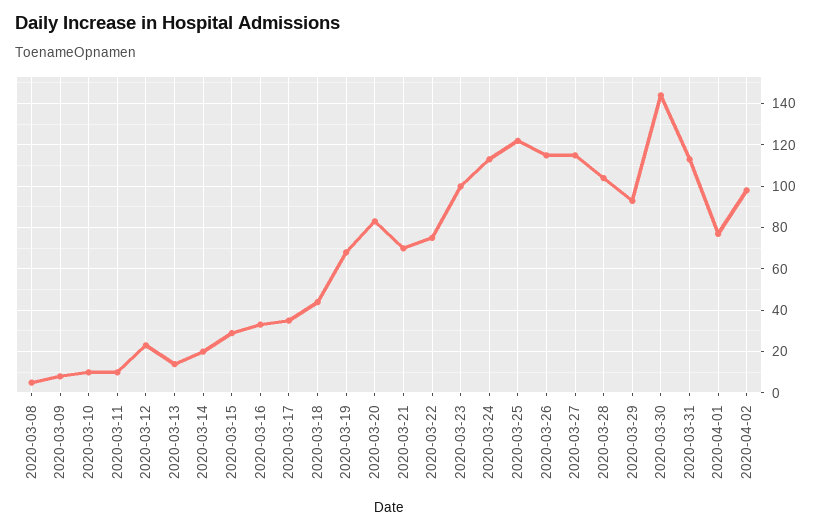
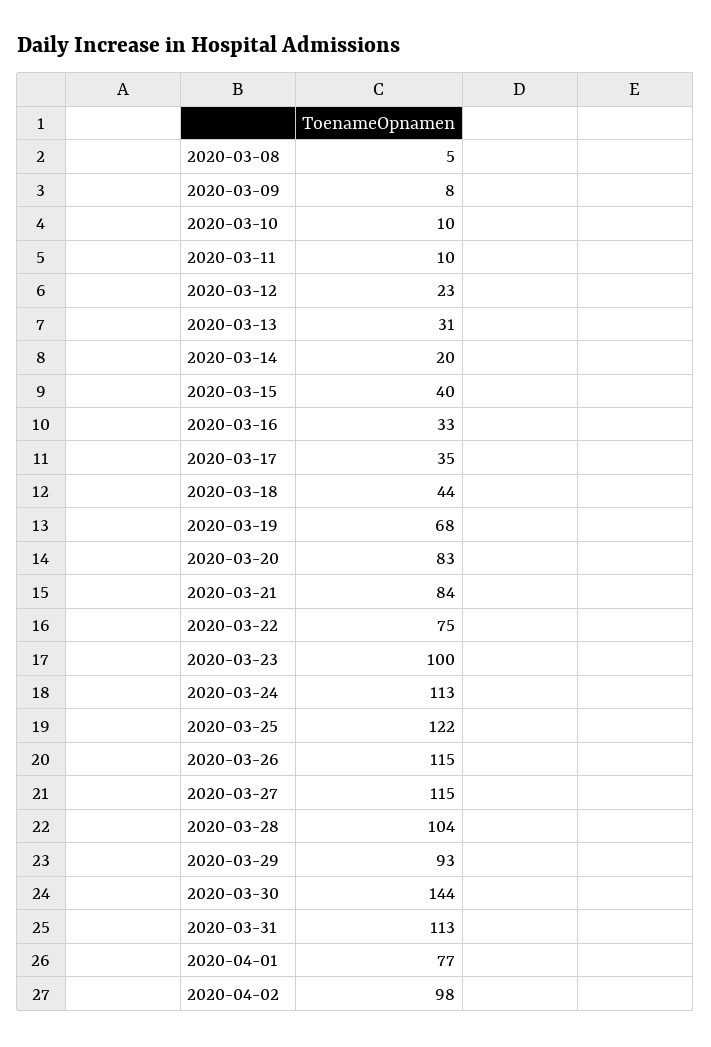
  {
    "2020-03-08": 5,
    "2020-03-09": 8,
    "2020-03-10": 10,
    "2020-03-11": 10,
    "2020-03-12": 23,
-   "2020-03-13": 15,
+   "2020-03-13": 31,
    "2020-03-14": 20,
-   "2020-03-15": 30,
+   "2020-03-15": 40,
    "2020-03-16": 33,
    "2020-03-17": 35,
    "2020-03-18": 44,
    "2020-03-19": 68,
    "2020-03-20": 83,
-   "2020-03-21": 70,
+   "2020-03-21": 84,
    "2020-03-22": 75,
    "2020-03-23": 100,
    "2020-03-24": 113,
    "2020-03-25": 122,
    "2020-03-26": 115,
    "2020-03-27": 115,
    "2020-03-28": 104,
    "2020-03-29": 93,
    "2020-03-30": 144,
    "2020-03-31": 113,
    "2020-04-01": 77,
    "2020-04-02": 98
  }

